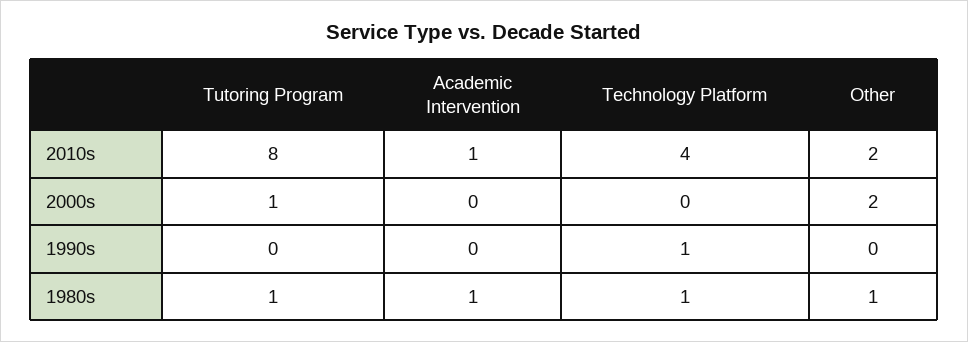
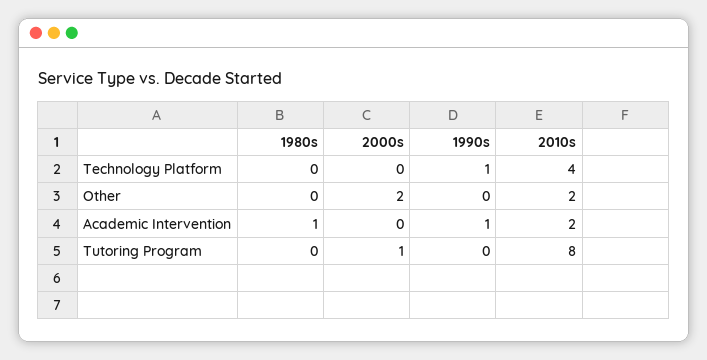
  {
    "Tutoring Program": {
      "2010s": 8,
      "2000s": 1,
      "1990s": 0,
-     "1980s": 1
+     "1980s": 0
    },
    "Academic Intervention": {
-     "2010s": 1,
+     "2010s": 2,
      "2000s": 0,
-     "1990s": 0,
+     "1990s": 1,
      "1980s": 1
    },
    "Technology Platform": {
      "2010s": 4,
      "2000s": 0,
      "1990s": 1,
-     "1980s": 1
+     "1980s": 0
    },
    "Other": {
      "2010s": 2,
      "2000s": 2,
      "1990s": 0,
-     "1980s": 1
+     "1980s": 0
    }
  }

